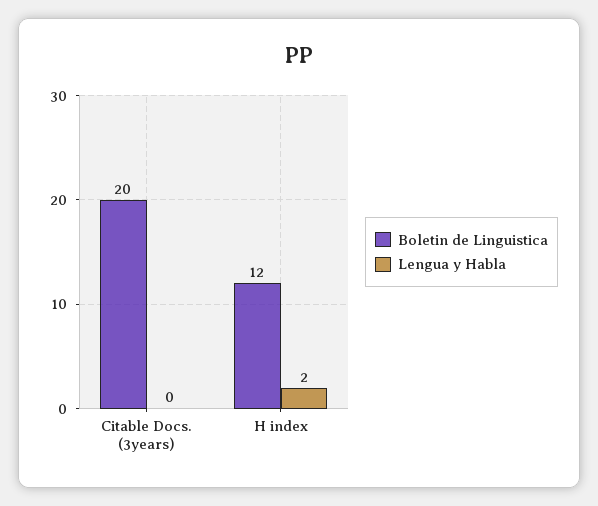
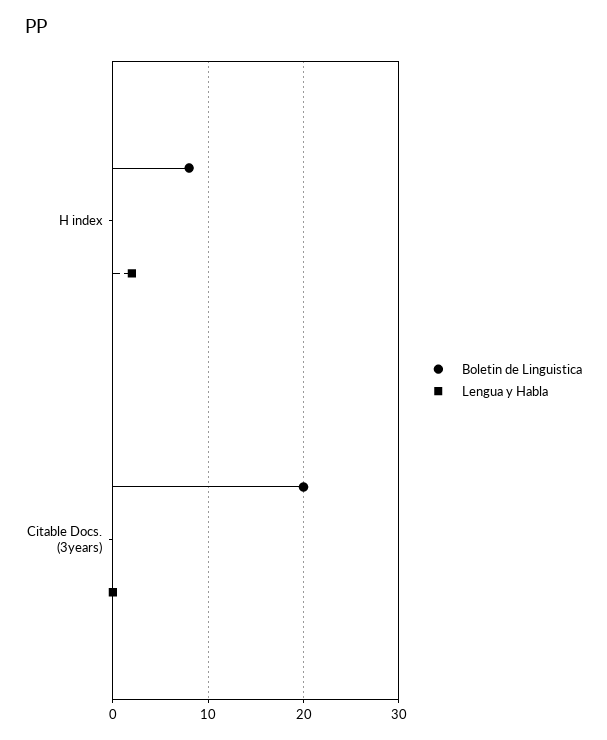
  {
    "Boletin de Linguistica": {
      "Citable Docs. (3years)": 20,
-     "H index": 12
+     "H index": 8
    },
    "Lengua y Habla": {
      "Citable Docs. (3years)": 0,
      "H index": 2
    }
  }

